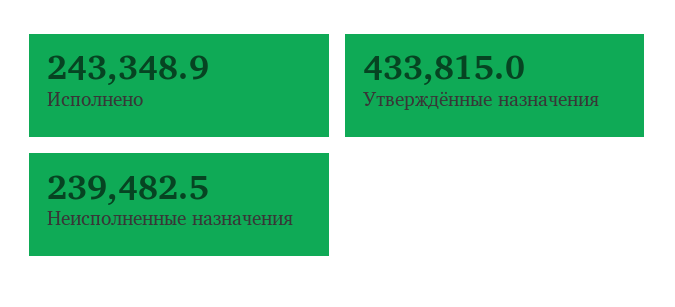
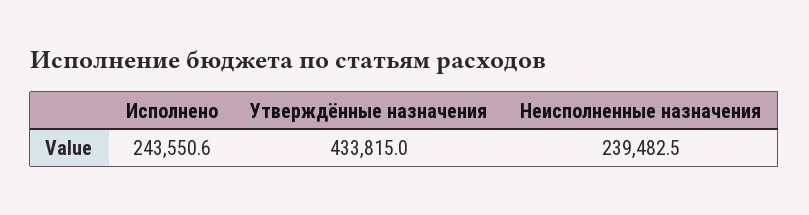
  {
-   "Исполнено": 243348.9,
+   "Исполнено": 243550.6,
    "Утверждённые назначения": 433815,
    "Неисполненные назначения": 239482.5
  }

